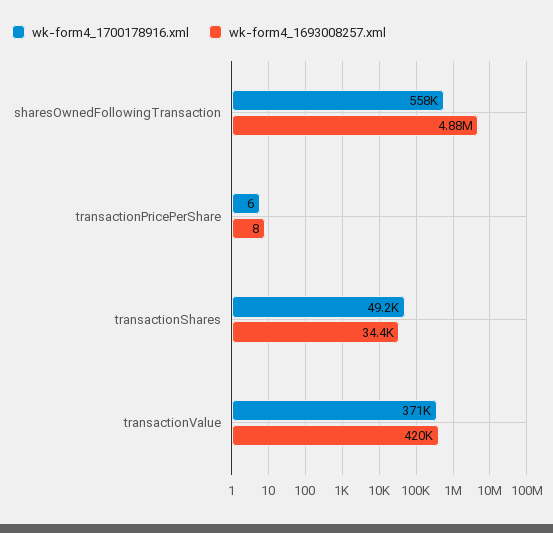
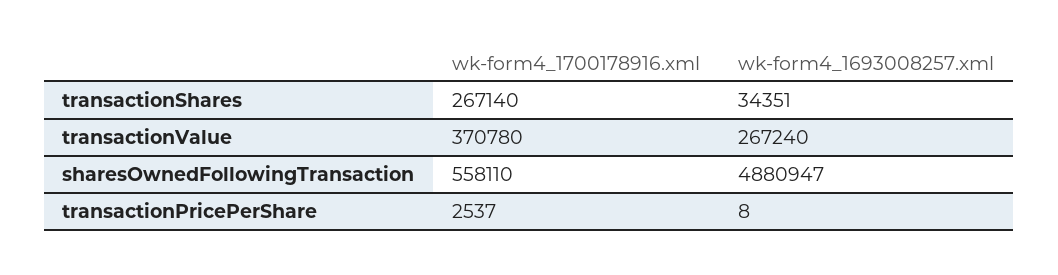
  {
    "wk-form4_1700178916.xml": {
      "sharesOwnedFollowingTransaction": 558110,
-     "transactionPricePerShare": 6,
+     "transactionPricePerShare": 2537,
-     "transactionShares": 49200,
+     "transactionShares": 267140,
      "transactionValue": 370780
    },
    "wk-form4_1693008257.xml": {
      "sharesOwnedFollowingTransaction": 4880947,
      "transactionPricePerShare": 8,
      "transactionShares": 34351,
-     "transactionValue": 420000
+     "transactionValue": 267240
    }
  }

